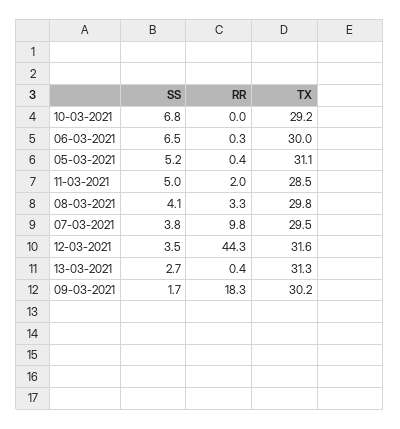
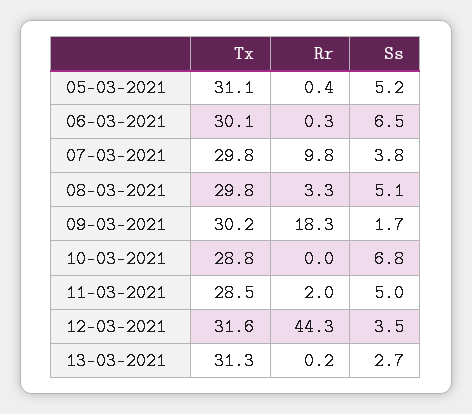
  {
    "SS": {
      "10-03-2021": 6.8,
      "06-03-2021": 6.5,
      "05-03-2021": 5.2,
      "11-03-2021": 5,
-     "08-03-2021": 4.1,
+     "08-03-2021": 5.1,
      "07-03-2021": 3.8,
      "12-03-2021": 3.5,
      "13-03-2021": 2.7,
      "09-03-2021": 1.7
    },
    "RR": {
      "10-03-2021": 0,
      "06-03-2021": 0.3,
      "05-03-2021": 0.4,
      "11-03-2021": 2,
      "08-03-2021": 3.3,
      "07-03-2021": 9.8,
      "12-03-2021": 44.3,
-     "13-03-2021": 0.4,
+     "13-03-2021": 0.2,
      "09-03-2021": 18.3
    },
    "TX": {
-     "10-03-2021": 29.2,
+     "10-03-2021": 28.8,
-     "06-03-2021": 30,
+     "06-03-2021": 30.1,
      "05-03-2021": 31.1,
      "11-03-2021": 28.5,
      "08-03-2021": 29.8,
-     "07-03-2021": 29.5,
+     "07-03-2021": 29.8,
      "12-03-2021": 31.6,
      "13-03-2021": 31.3,
      "09-03-2021": 30.2
    }
  }

